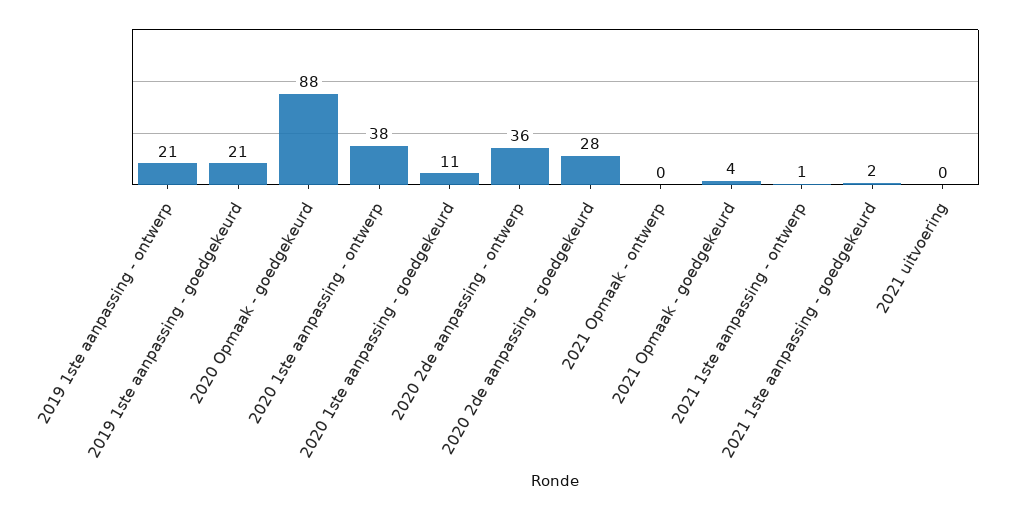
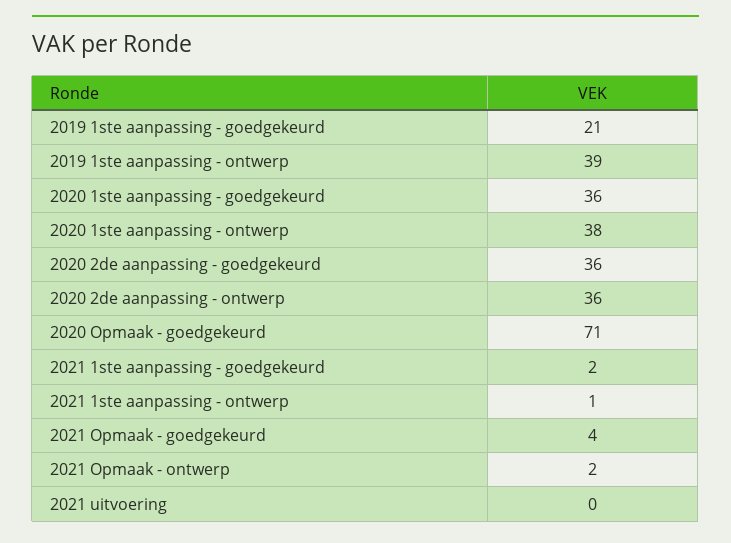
  {
-   "2019 1ste aanpassing - ontwerp": 21,
+   "2019 1ste aanpassing - ontwerp": 39,
    "2019 1ste aanpassing - goedgekeurd": 21,
-   "2020 Opmaak - goedgekeurd": 88,
+   "2020 Opmaak - goedgekeurd": 71,
    "2020 1ste aanpassing - ontwerp": 38,
-   "2020 1ste aanpassing - goedgekeurd": 11,
+   "2020 1ste aanpassing - goedgekeurd": 36,
    "2020 2de aanpassing - ontwerp": 36,
-   "2020 2de aanpassing - goedgekeurd": 28,
+   "2020 2de aanpassing - goedgekeurd": 36,
-   "2021 Opmaak - ontwerp": 0,
+   "2021 Opmaak - ontwerp": 2,
    "2021 Opmaak - goedgekeurd": 4,
    "2021 1ste aanpassing - ontwerp": 1,
    "2021 1ste aanpassing - goedgekeurd": 2,
    "2021 uitvoering": 0
  }

